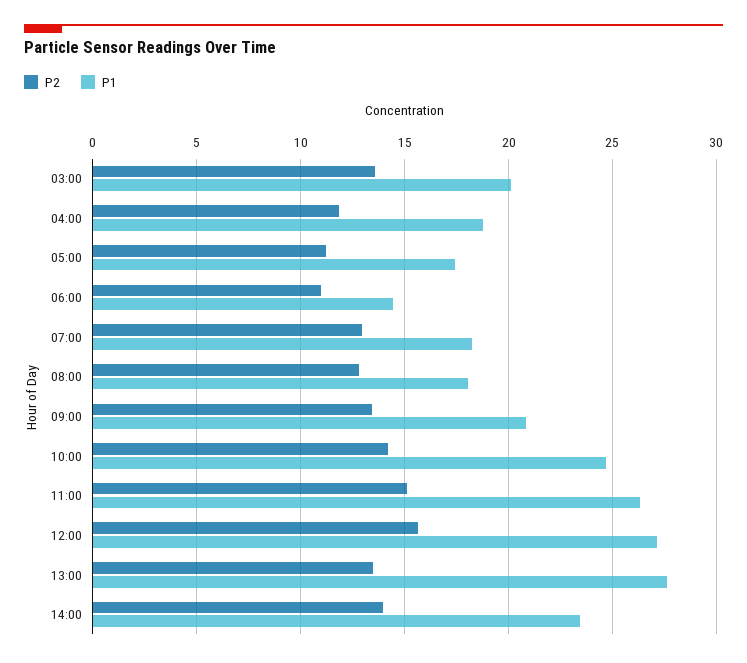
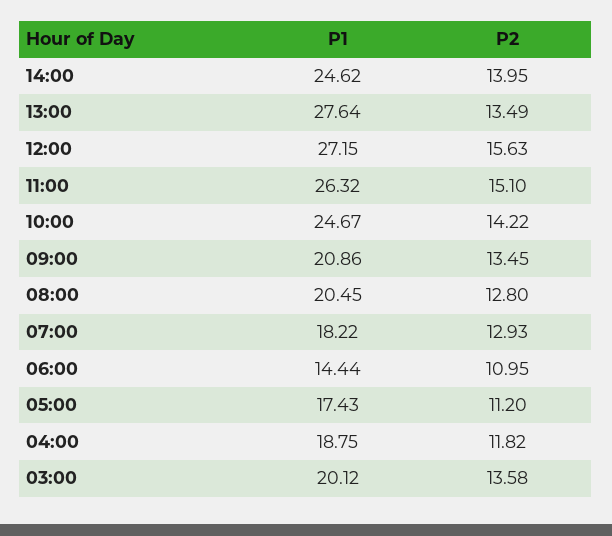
  {
    "P2": {
      "03:00": 13.58,
      "04:00": 11.82,
      "05:00": 11.2,
      "06:00": 10.95,
      "07:00": 12.93,
      "08:00": 12.8,
      "09:00": 13.45,
      "10:00": 14.22,
      "11:00": 15.1,
      "12:00": 15.63,
      "13:00": 13.49,
      "14:00": 13.95
    },
    "P1": {
      "03:00": 20.12,
      "04:00": 18.75,
      "05:00": 17.43,
      "06:00": 14.44,
      "07:00": 18.22,
-     "08:00": 18,
+     "08:00": 20.45,
      "09:00": 20.86,
      "10:00": 24.67,
      "11:00": 26.32,
      "12:00": 27.15,
      "13:00": 27.64,
-     "14:00": 23.5
+     "14:00": 24.62
    }
  }

